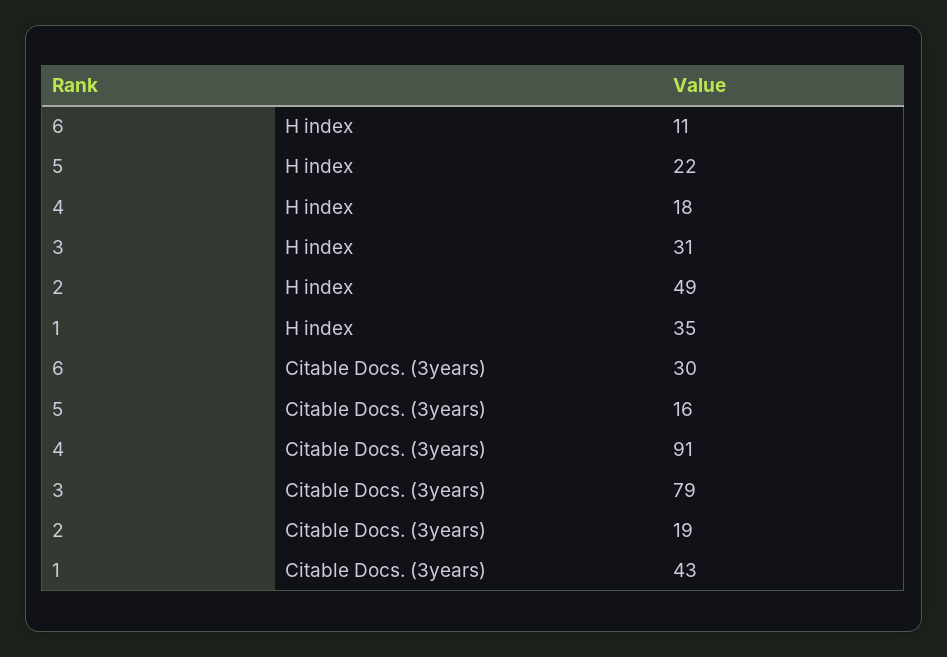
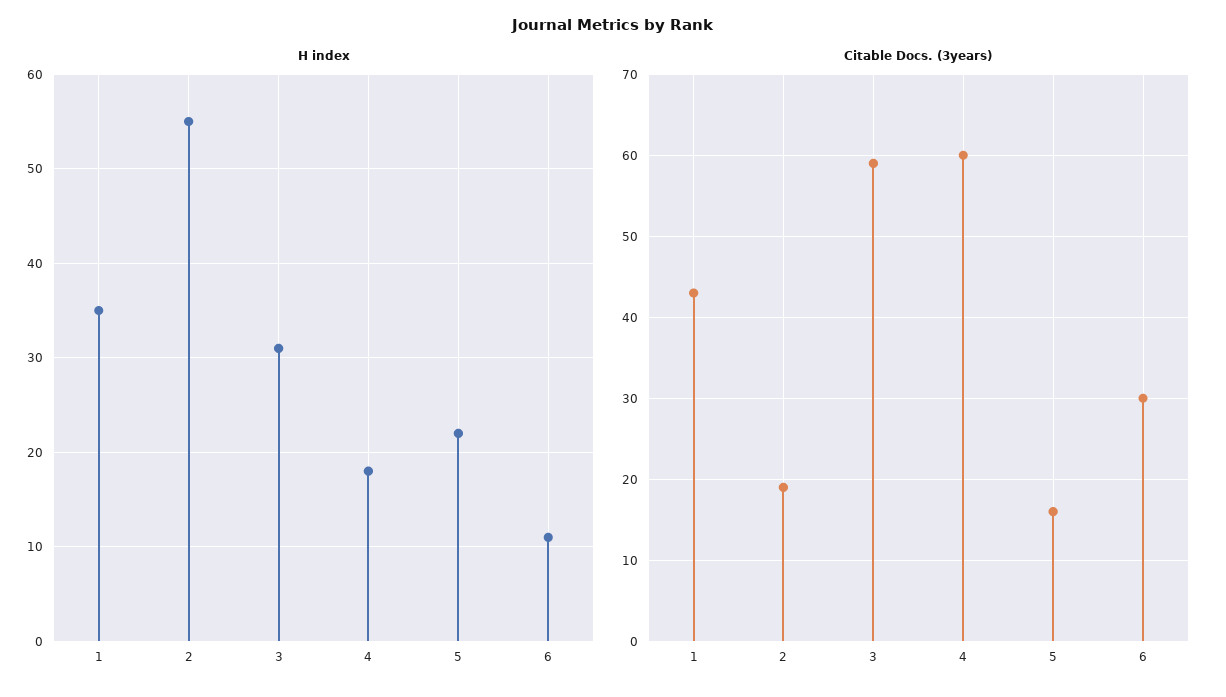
  {
    "H index": {
      "6": 11,
      "5": 22,
      "4": 18,
      "3": 31,
-     "2": 49,
+     "2": 55,
      "1": 35
    },
    "Citable Docs. (3years)": {
      "6": 30,
      "5": 16,
-     "4": 91,
+     "4": 60,
-     "3": 79,
+     "3": 59,
      "2": 19,
      "1": 43
    }
  }

